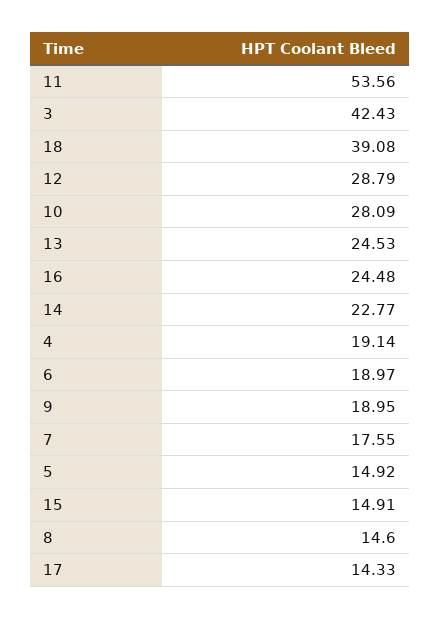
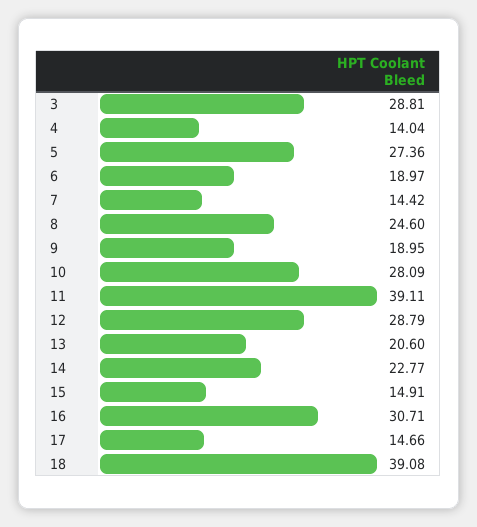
  {
-   "11": 53.56,
+   "11": 39.11,
-   "3": 42.43,
+   "3": 28.81,
    "18": 39.08,
    "12": 28.79,
    "10": 28.09,
-   "13": 24.53,
+   "13": 20.6,
-   "16": 24.48,
+   "16": 30.71,
    "14": 22.77,
-   "4": 19.14,
+   "4": 14.04,
    "6": 18.97,
    "9": 18.95,
-   "7": 17.55,
+   "7": 14.42,
-   "5": 14.92,
+   "5": 27.36,
    "15": 14.91,
-   "8": 14.6,
+   "8": 24.6,
-   "17": 14.33
+   "17": 14.66
  }

